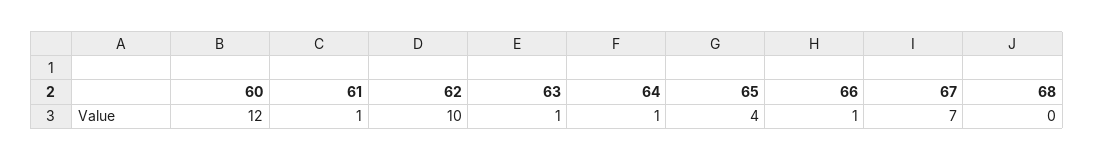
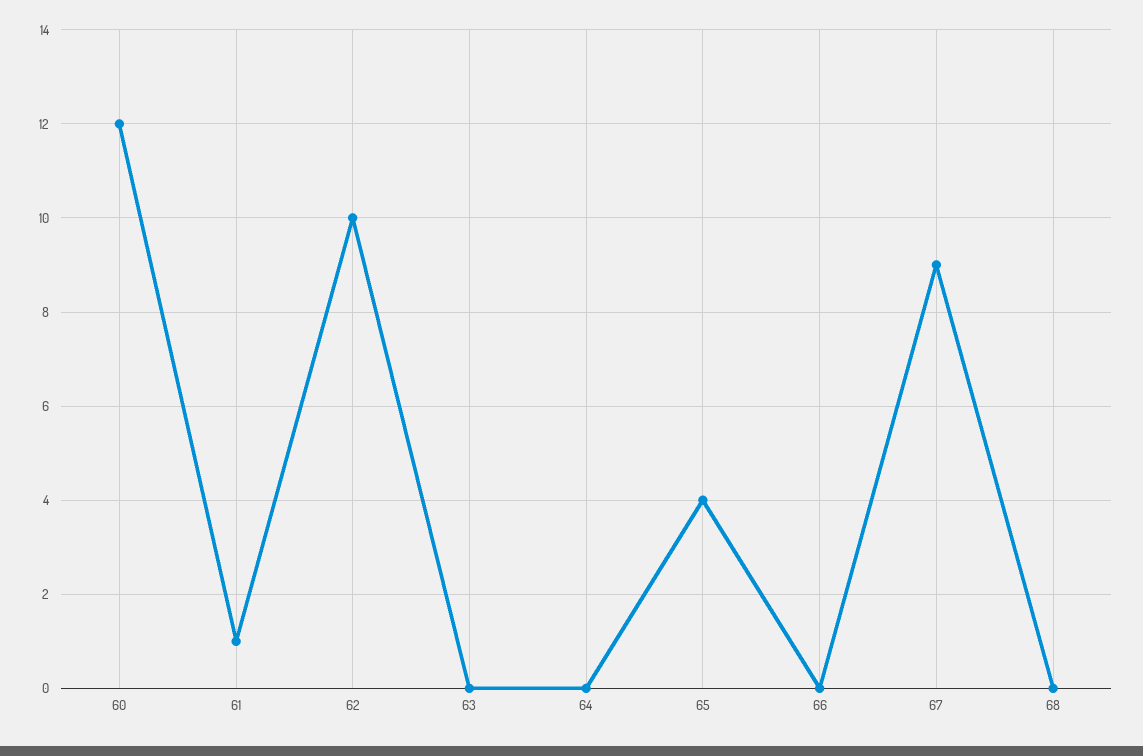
  {
    "60": 12,
    "61": 1,
    "62": 10,
-   "63": 1,
+   "63": 0,
-   "64": 1,
+   "64": 0,
    "65": 4,
-   "66": 1,
+   "66": 0,
-   "67": 7,
+   "67": 9,
    "68": 0
  }

